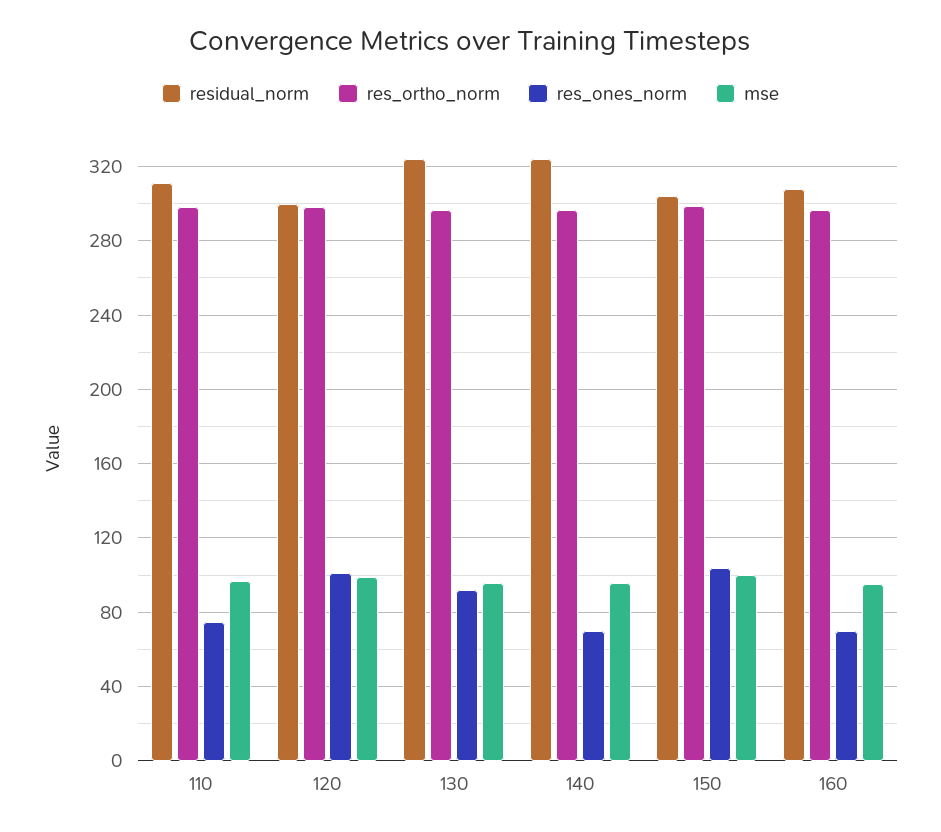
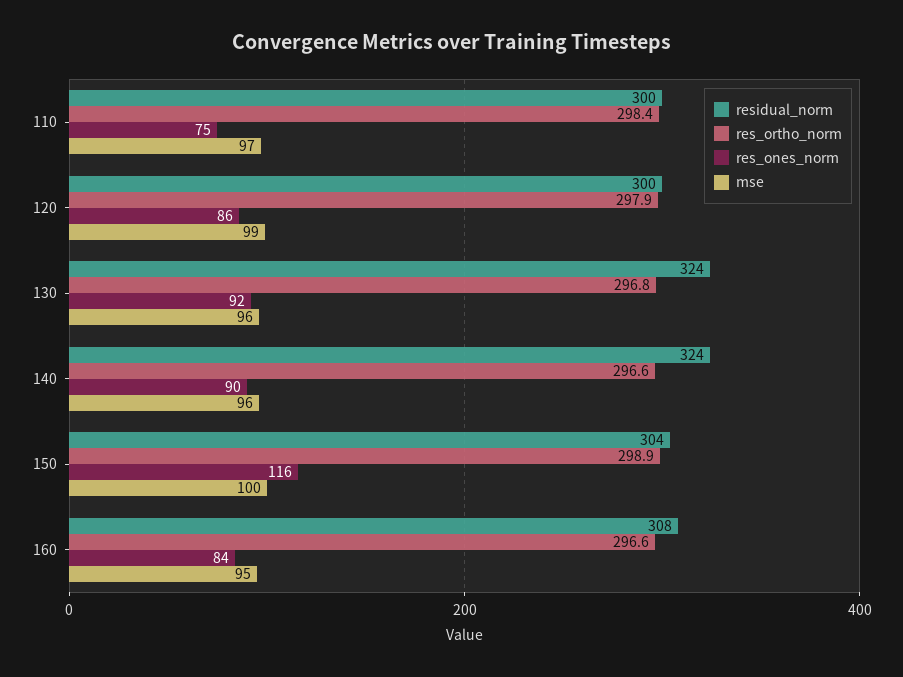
  {
    "residual_norm": {
-     "110": 310,
+     "110": 300,
      "120": 300,
      "130": 324,
      "140": 324,
      "150": 304,
      "160": 308
    },
    "res_ortho_norm": {
      "110": 298.4,
      "120": 297.9,
      "130": 296.8,
      "140": 296.6,
      "150": 298.9,
      "160": 296.6
    },
    "res_ones_norm": {
      "110": 75,
-     "120": 100,
+     "120": 86,
      "130": 92,
-     "140": 70,
+     "140": 90,
-     "150": 105,
+     "150": 116,
-     "160": 70
+     "160": 84
    },
    "mse": {
      "110": 97,
      "120": 99,
      "130": 96,
      "140": 96,
      "150": 100,
      "160": 95
    }
  }

